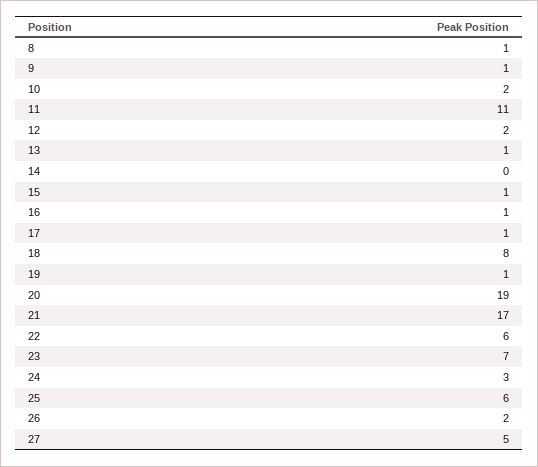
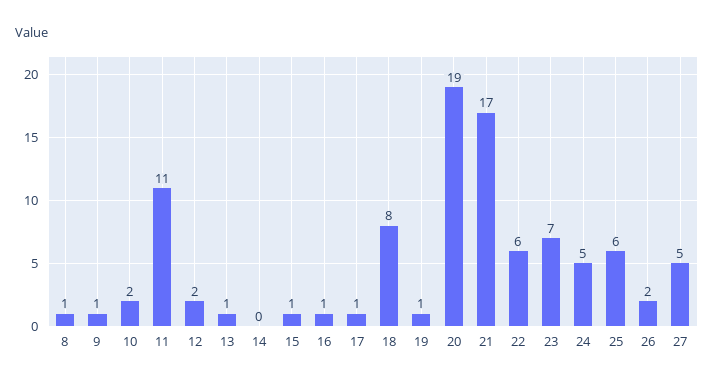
  {
    "8": 1,
    "9": 1,
    "10": 2,
    "11": 11,
    "12": 2,
    "13": 1,
    "14": 0,
    "15": 1,
    "16": 1,
    "17": 1,
    "18": 8,
    "19": 1,
    "20": 19,
    "21": 17,
    "22": 6,
    "23": 7,
-   "24": 3,
+   "24": 5,
    "25": 6,
    "26": 2,
    "27": 5
  }

